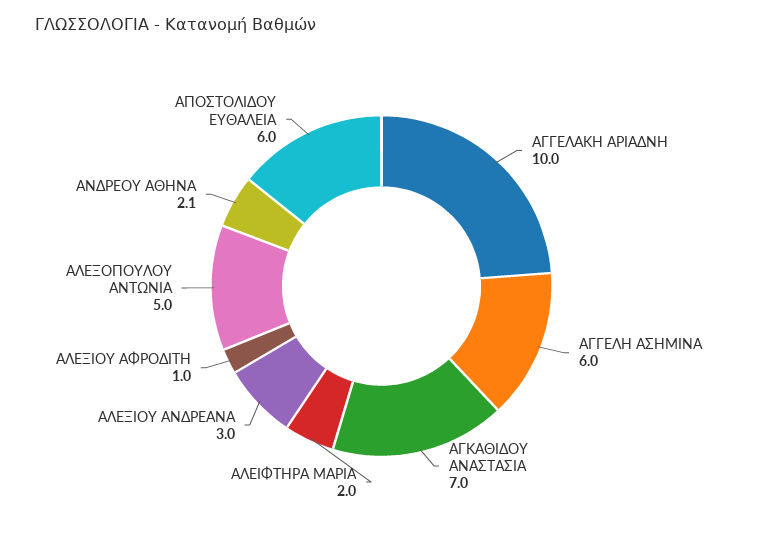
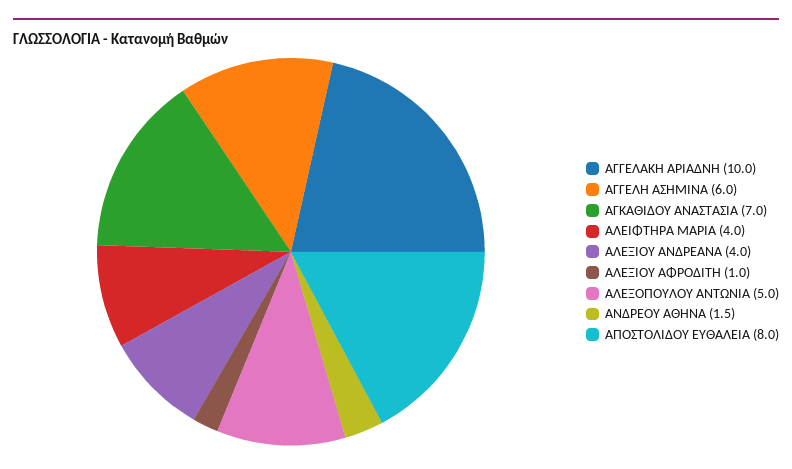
  {
    "ΑΓΓΕΛΑΚΗ ΑΡΙΑΔΝΗ": 10,
    "ΑΓΓΕΛΗ ΑΣΗΜΙΝΑ": 6,
    "ΑΓΚΑΘΙΔΟΥ ΑΝΑΣΤΑΣΙΑ": 7,
-   "ΑΛΕΙΦΤΗΡΑ ΜΑΡΙΑ": 2,
+   "ΑΛΕΙΦΤΗΡΑ ΜΑΡΙΑ": 4,
-   "ΑΛΕΞΙΟΥ ΑΝΔΡΕΑΝΑ": 3,
+   "ΑΛΕΞΙΟΥ ΑΝΔΡΕΑΝΑ": 4,
    "ΑΛΕΞΙΟΥ ΑΦΡΟΔΙΤΗ": 1,
    "ΑΛΕΞΟΠΟΥΛΟΥ ΑΝΤΩΝΙΑ": 5,
-   "ΑΝΔΡΕΟΥ ΑΘΗΝΑ": 2.1,
+   "ΑΝΔΡΕΟΥ ΑΘΗΝΑ": 1.5,
-   "ΑΠΟΣΤΟΛΙΔΟΥ ΕΥΘΑΛΕΙΑ": 6
+   "ΑΠΟΣΤΟΛΙΔΟΥ ΕΥΘΑΛΕΙΑ": 8
  }

